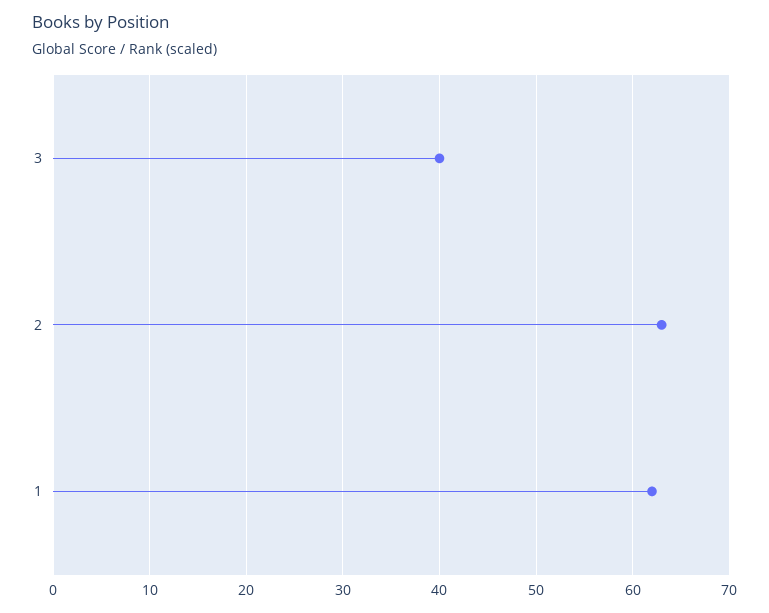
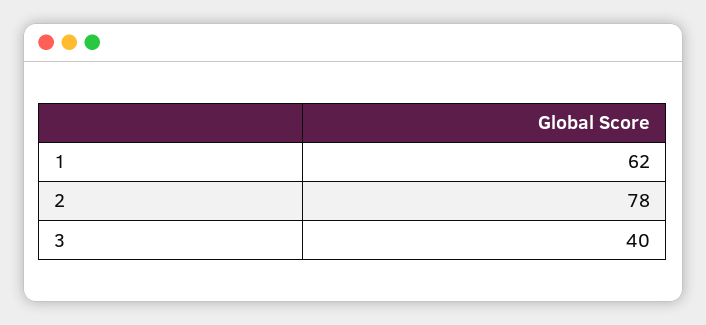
  {
    "3": 40,
-   "2": 63,
+   "2": 78,
    "1": 62
  }

